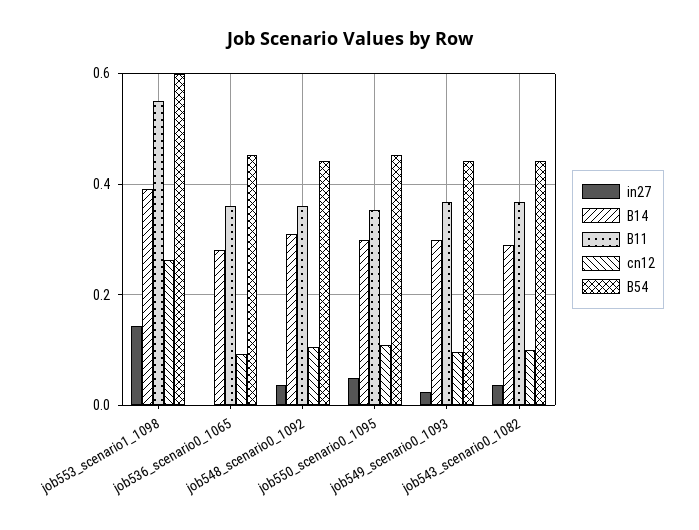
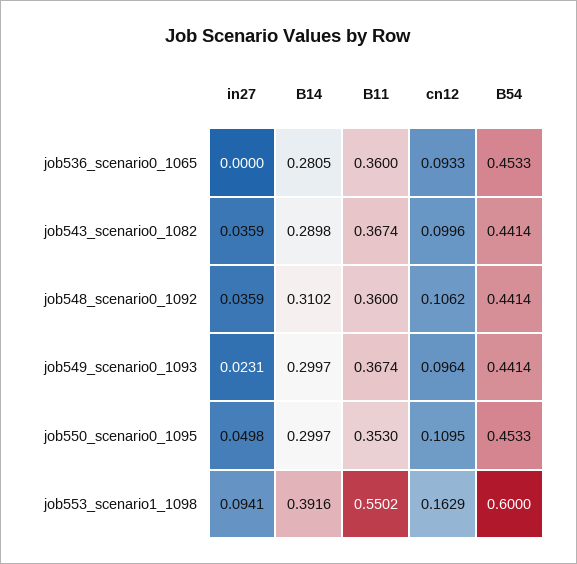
  {
    "in27": {
-     "job553_scenario1_1098": 0.14,
+     "job553_scenario1_1098": 0.0941,
      "job536_scenario0_1065": 0,
      "job548_scenario0_1092": 0.0359,
      "job550_scenario0_1095": 0.0498,
      "job549_scenario0_1093": 0.0231,
      "job543_scenario0_1082": 0.0359
    },
    "B14": {
      "job553_scenario1_1098": 0.3916,
      "job536_scenario0_1065": 0.2805,
      "job548_scenario0_1092": 0.3102,
      "job550_scenario0_1095": 0.2997,
      "job549_scenario0_1093": 0.2997,
      "job543_scenario0_1082": 0.2898
    },
    "B11": {
      "job553_scenario1_1098": 0.5502,
      "job536_scenario0_1065": 0.36,
      "job548_scenario0_1092": 0.36,
      "job550_scenario0_1095": 0.353,
      "job549_scenario0_1093": 0.3674,
      "job543_scenario0_1082": 0.3674
    },
    "cn12": {
-     "job553_scenario1_1098": 0.26,
+     "job553_scenario1_1098": 0.1629,
      "job536_scenario0_1065": 0.0933,
      "job548_scenario0_1092": 0.1062,
      "job550_scenario0_1095": 0.1095,
      "job549_scenario0_1093": 0.0964,
      "job543_scenario0_1082": 0.0996
    },
    "B54": {
      "job553_scenario1_1098": 0.6,
      "job536_scenario0_1065": 0.4533,
      "job548_scenario0_1092": 0.4414,
      "job550_scenario0_1095": 0.4533,
      "job549_scenario0_1093": 0.4414,
      "job543_scenario0_1082": 0.4414
    }
  }

